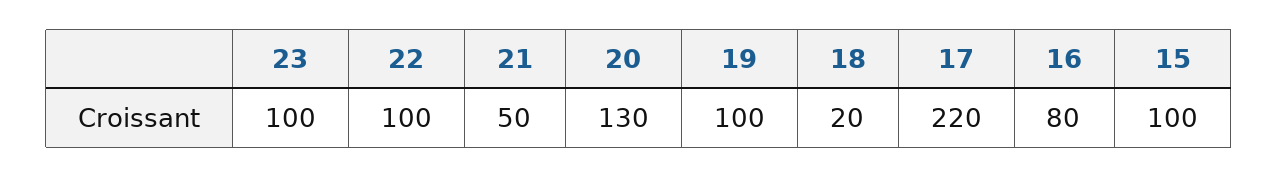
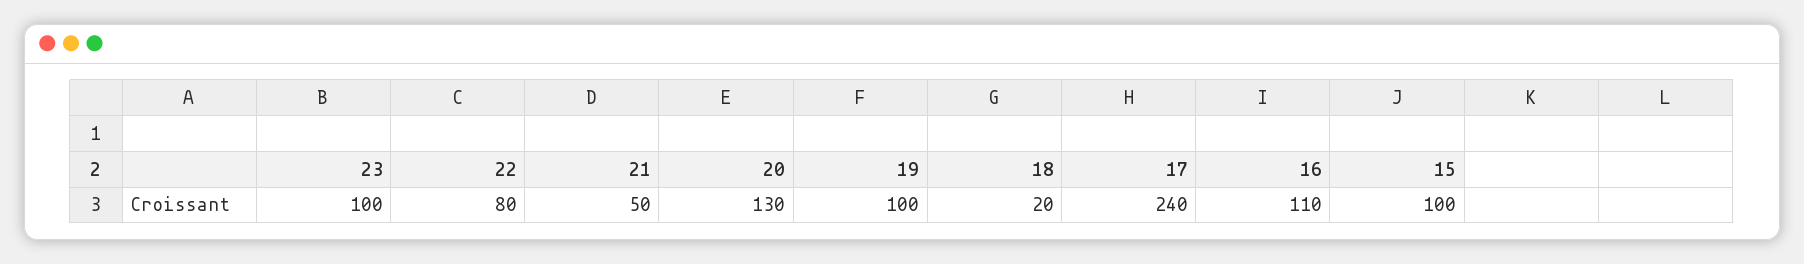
  {
    "23": 100,
-   "22": 100,
+   "22": 80,
    "21": 50,
    "20": 130,
    "19": 100,
    "18": 20,
-   "17": 220,
+   "17": 240,
-   "16": 80,
+   "16": 110,
    "15": 100
  }

